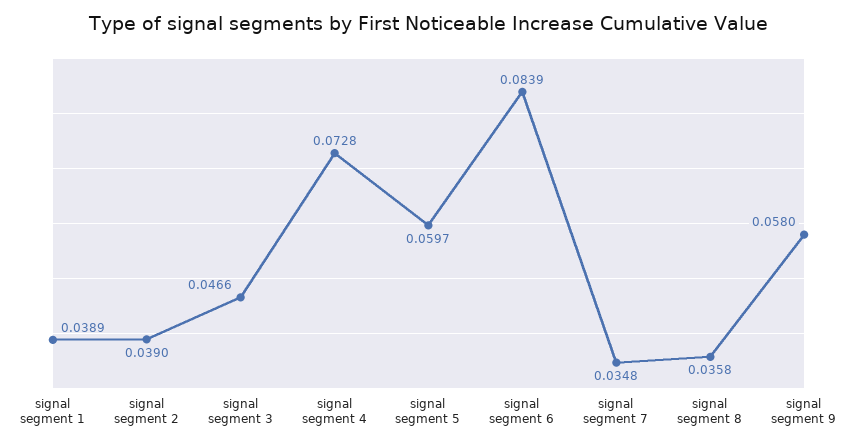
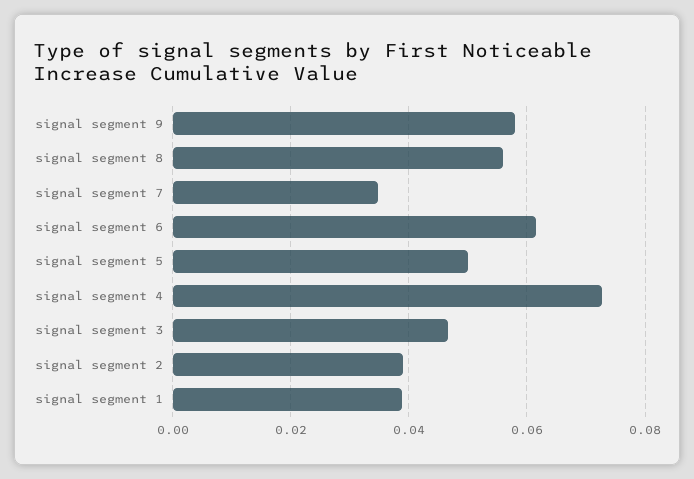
  {
    "signal segment 1": 0.0389,
    "signal segment 2": 0.039,
    "signal segment 3": 0.0466,
    "signal segment 4": 0.0728,
-   "signal segment 5": 0.0597,
+   "signal segment 5": 0.05,
-   "signal segment 6": 0.0839,
+   "signal segment 6": 0.062,
    "signal segment 7": 0.0348,
-   "signal segment 8": 0.0358,
+   "signal segment 8": 0.056,
    "signal segment 9": 0.058
  }

